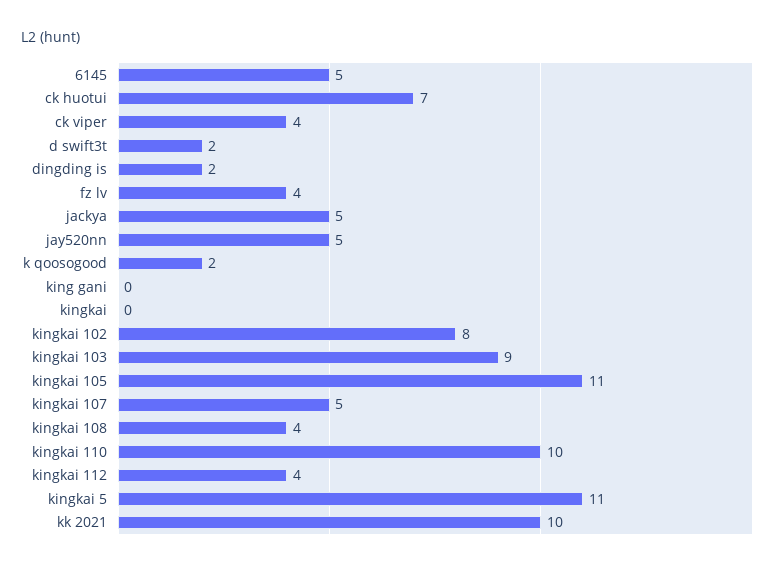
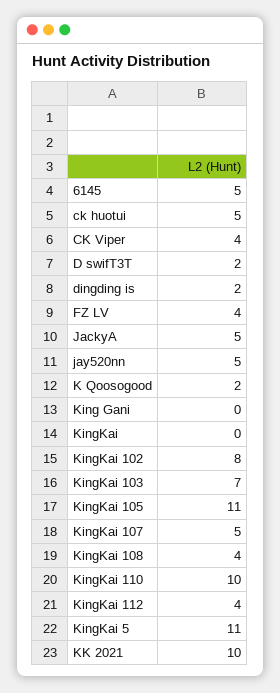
  {
    "6145": 5,
-   "ck huotui": 7,
+   "ck huotui": 5,
    "ck viper": 4,
    "d swift3t": 2,
    "dingding is": 2,
    "fz lv": 4,
    "jackya": 5,
    "jay520nn": 5,
    "k qoosogood": 2,
    "king gani": 0,
    "kingkai": 0,
    "kingkai 102": 8,
-   "kingkai 103": 9,
+   "kingkai 103": 7,
    "kingkai 105": 11,
    "kingkai 107": 5,
    "kingkai 108": 4,
    "kingkai 110": 10,
    "kingkai 112": 4,
    "kingkai 5": 11,
    "kk 2021": 10
  }

